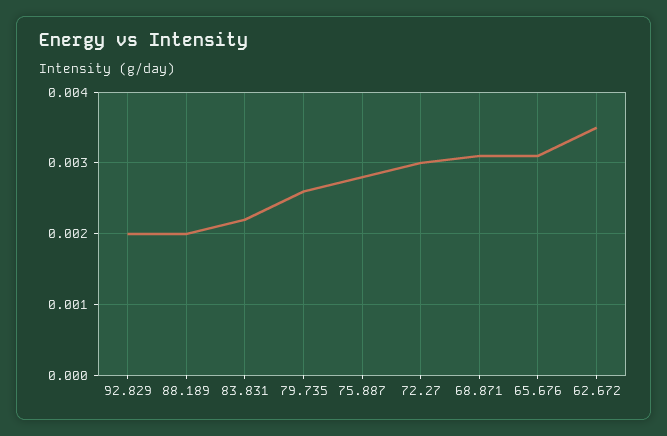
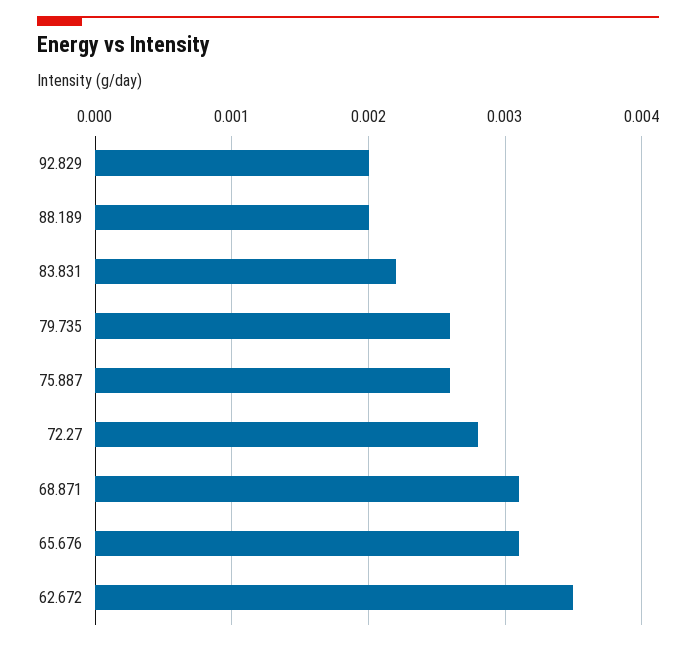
  {
    "92.829": 0.002,
    "88.189": 0.002,
    "83.831": 0.0022,
    "79.735": 0.0026,
-   "75.887": 0.0028,
+   "75.887": 0.0026,
-   "72.27": 0.003,
+   "72.27": 0.0028,
    "68.871": 0.0031,
    "65.676": 0.0031,
    "62.672": 0.0035
  }

